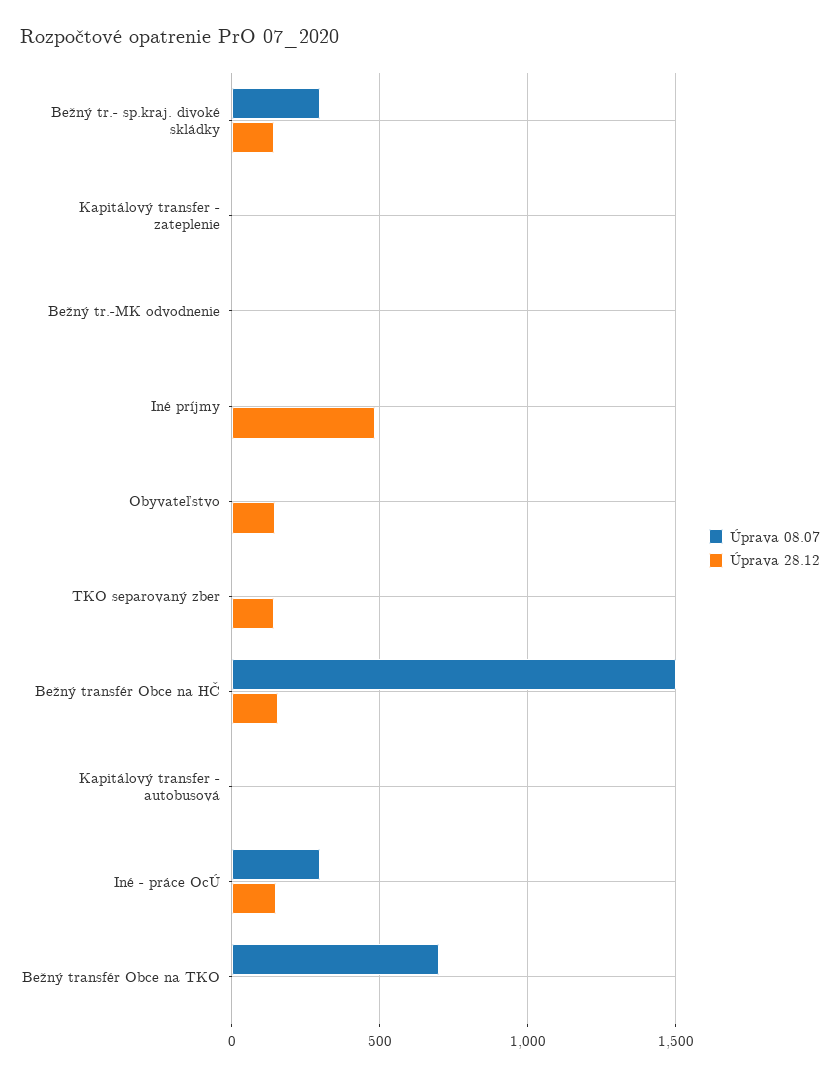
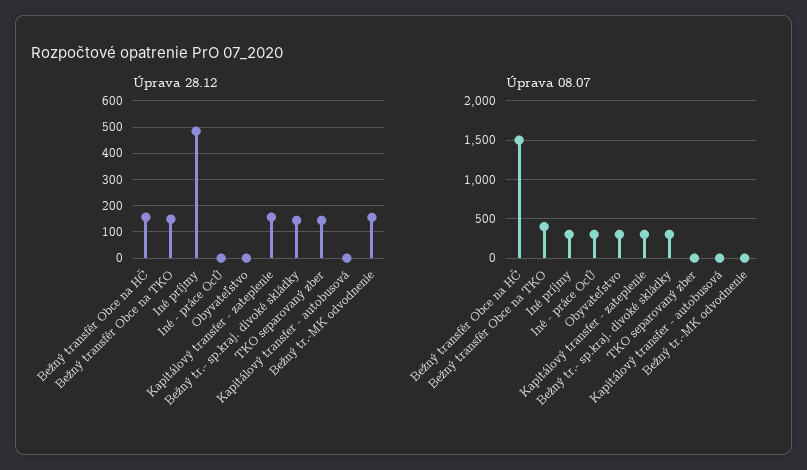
  {
    "Úprava 08.07": {
      "Bežný tr.- sp.kraj. divoké skládky": 300,
-     "Kapitálový transfer - zateplenie": 0,
+     "Kapitálový transfer - zateplenie": 300,
      "Bežný tr.-MK odvodnenie": 0,
-     "Iné príjmy": 0,
+     "Iné príjmy": 300,
-     "Obyvateľstvo": 0,
+     "Obyvateľstvo": 300,
      "TKO separovaný zber": 0,
      "Bežný transfér Obce na HČ": 1500,
      "Kapitálový transfer - autobusová": 0,
      "Iné - práce OcÚ": 300,
-     "Bežný transfér Obce na TKO": 700
+     "Bežný transfér Obce na TKO": 400
    },
    "Úprava 28.12": {
      "Bežný tr.- sp.kraj. divoké skládky": 150,
-     "Kapitálový transfer - zateplenie": 0,
+     "Kapitálový transfer - zateplenie": 150,
-     "Bežný tr.-MK odvodnenie": 0,
+     "Bežný tr.-MK odvodnenie": 150,
      "Iné príjmy": 475,
-     "Obyvateľstvo": 150,
+     "Obyvateľstvo": 0,
      "TKO separovaný zber": 150,
      "Bežný transfér Obce na HČ": 150,
      "Kapitálový transfer - autobusová": 0,
-     "Iné - práce OcÚ": 150,
+     "Iné - práce OcÚ": 0,
-     "Bežný transfér Obce na TKO": 0
+     "Bežný transfér Obce na TKO": 150
    }
  }

